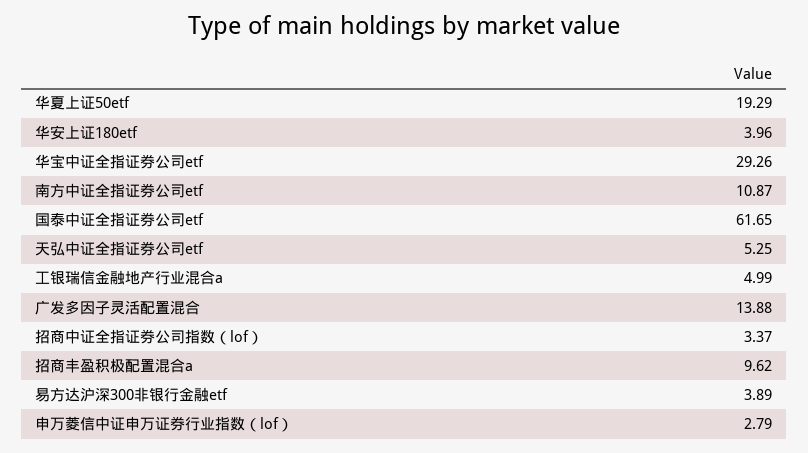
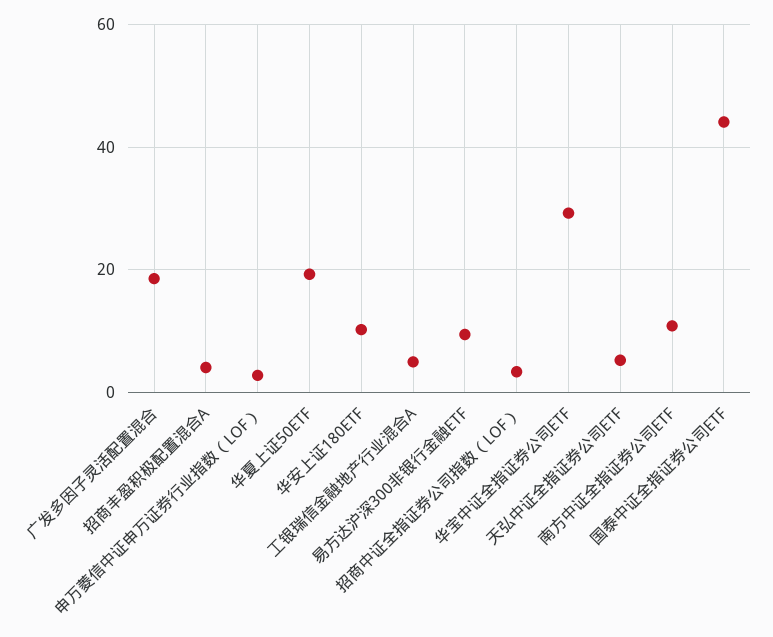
  {
    "华夏上证50etf": 19.29,
-   "华安上证180etf": 3.96,
+   "华安上证180etf": 10,
    "华宝中证全指证券公司etf": 29.26,
    "南方中证全指证券公司etf": 10.87,
-   "国泰中证全指证券公司etf": 61.65,
+   "国泰中证全指证券公司etf": 44,
    "天弘中证全指证券公司etf": 5.25,
    "工银瑞信金融地产行业混合a": 4.99,
-   "广发多因子灵活配置混合": 13.88,
+   "广发多因子灵活配置混合": 18,
    "招商中证全指证券公司指数（lof）": 3.37,
-   "招商丰盈积极配置混合a": 9.62,
+   "招商丰盈积极配置混合a": 4,
-   "易方达沪深300非银行金融etf": 3.89,
+   "易方达沪深300非银行金融etf": 10,
    "申万菱信中证申万证券行业指数（lof）": 2.79
  }

